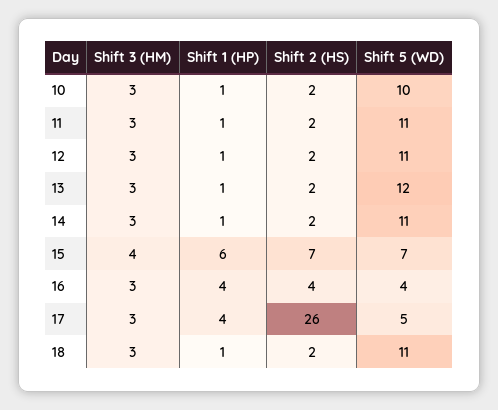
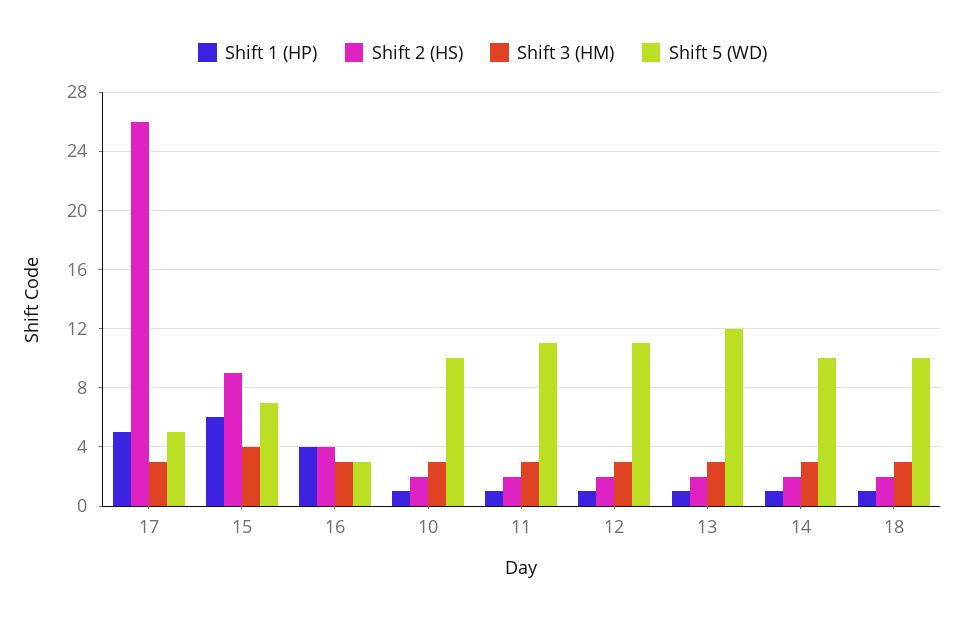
  {
    "Shift 3 (HM)": {
      "10": 3,
      "11": 3,
      "12": 3,
      "13": 3,
      "14": 3,
      "15": 4,
      "16": 3,
      "17": 3,
      "18": 3
    },
    "Shift 1 (HP)": {
      "10": 1,
      "11": 1,
      "12": 1,
      "13": 1,
      "14": 1,
      "15": 6,
      "16": 4,
-     "17": 4,
+     "17": 5,
      "18": 1
    },
    "Shift 2 (HS)": {
      "10": 2,
      "11": 2,
      "12": 2,
      "13": 2,
      "14": 2,
-     "15": 7,
+     "15": 9,
      "16": 4,
      "17": 26,
      "18": 2
    },
    "Shift 5 (WD)": {
      "10": 10,
      "11": 11,
      "12": 11,
      "13": 12,
-     "14": 11,
+     "14": 10,
      "15": 7,
-     "16": 4,
+     "16": 3,
      "17": 5,
-     "18": 11
+     "18": 10
    }
  }

